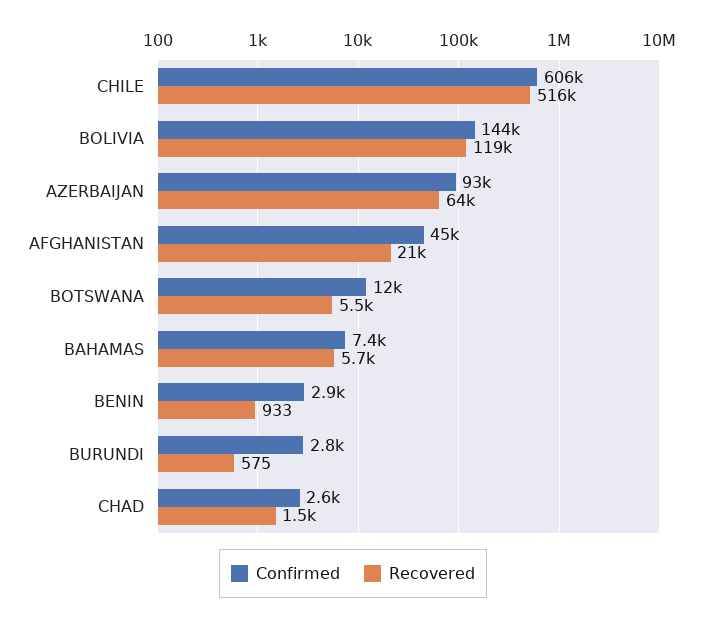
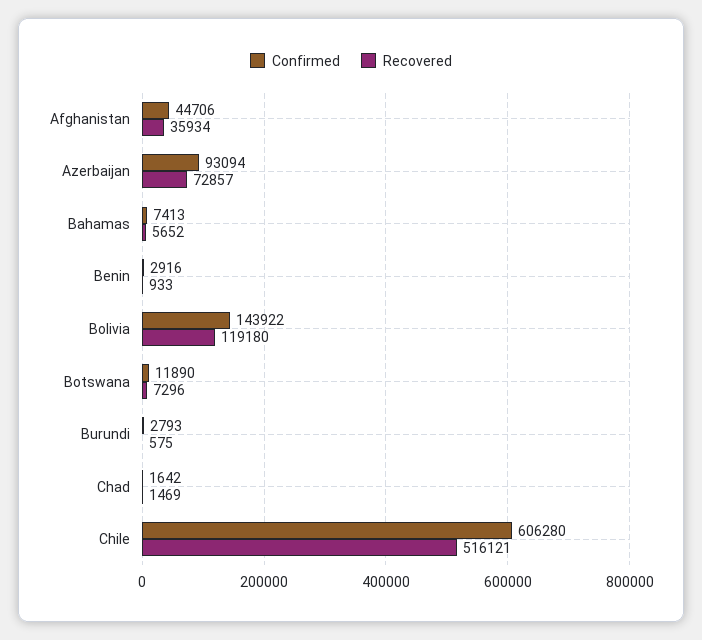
  {
    "Confirmed": {
      "CHILE": 606280,
      "BOLIVIA": 143922,
      "AZERBAIJAN": 93094,
      "AFGHANISTAN": 44706,
      "BOTSWANA": 11890,
      "BAHAMAS": 7413,
      "BENIN": 2916,
      "BURUNDI": 2793,
-     "CHAD": 2600
+     "CHAD": 1642
    },
    "Recovered": {
      "CHILE": 516121,
      "BOLIVIA": 119180,
-     "AZERBAIJAN": 64000,
+     "AZERBAIJAN": 72857,
-     "AFGHANISTAN": 21000,
+     "AFGHANISTAN": 35934,
-     "BOTSWANA": 5500,
+     "BOTSWANA": 7296,
      "BAHAMAS": 5652,
      "BENIN": 933,
      "BURUNDI": 575,
      "CHAD": 1469
    }
  }

